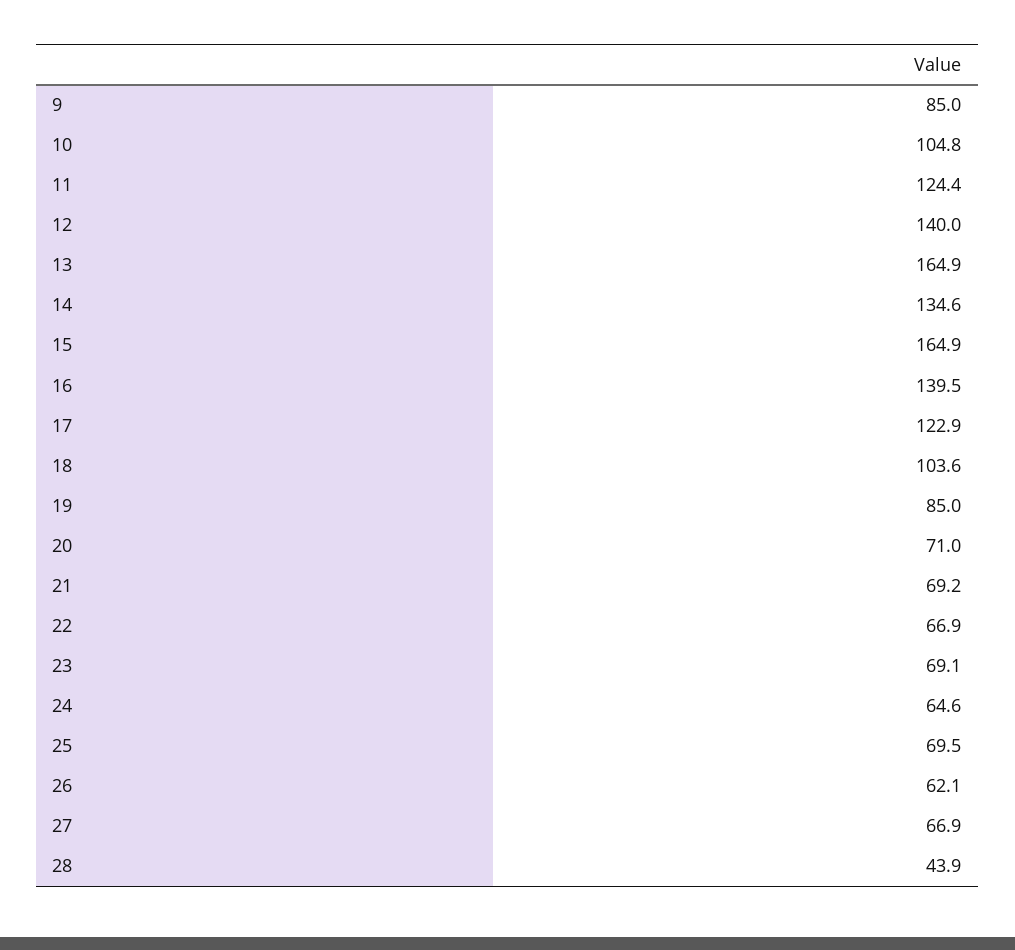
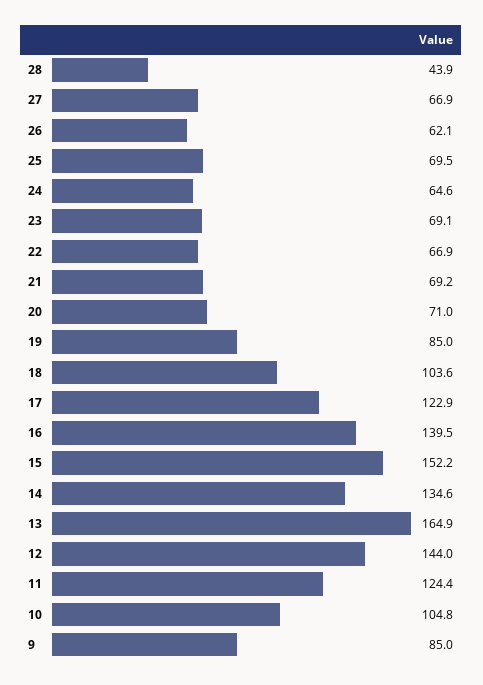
  {
    "9": 85,
    "10": 104.8,
    "11": 124.4,
-   "12": 140,
+   "12": 144,
    "13": 164.9,
    "14": 134.6,
-   "15": 164.9,
+   "15": 152.2,
    "16": 139.5,
    "17": 122.9,
    "18": 103.6,
    "19": 85,
    "20": 71,
    "21": 69.2,
    "22": 66.9,
    "23": 69.1,
    "24": 64.6,
    "25": 69.5,
    "26": 62.1,
    "27": 66.9,
    "28": 43.9
  }

